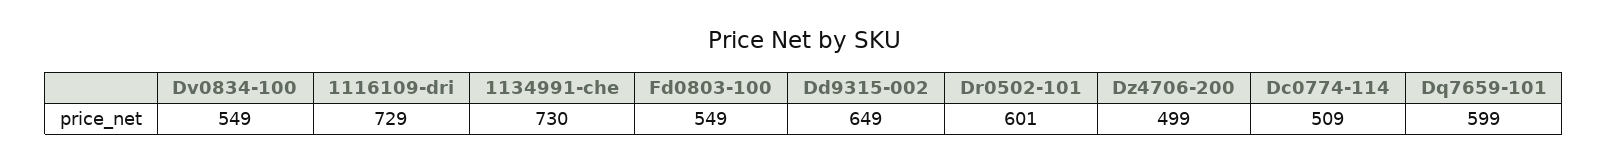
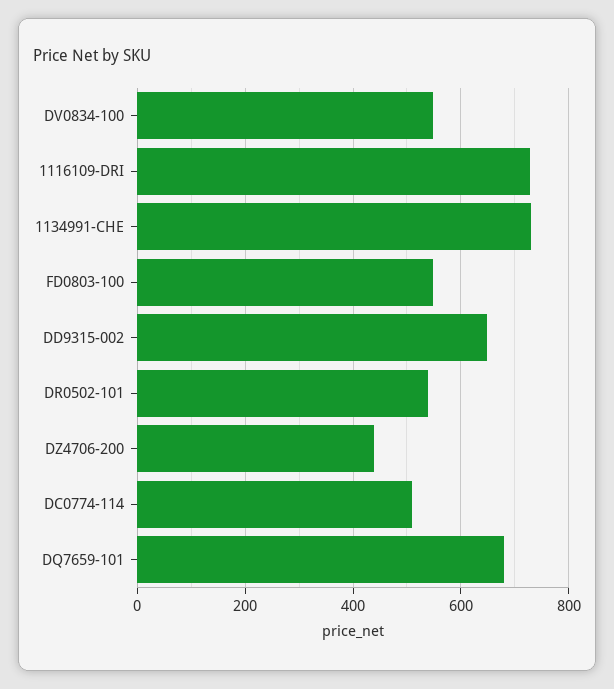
  {
    "Dv0834-100": 549,
    "1116109-dri": 729,
    "1134991-che": 730,
    "Fd0803-100": 549,
    "Dd9315-002": 649,
-   "Dr0502-101": 601,
+   "Dr0502-101": 540,
-   "Dz4706-200": 499,
+   "Dz4706-200": 440,
    "Dc0774-114": 509,
-   "Dq7659-101": 599
+   "Dq7659-101": 680
  }

